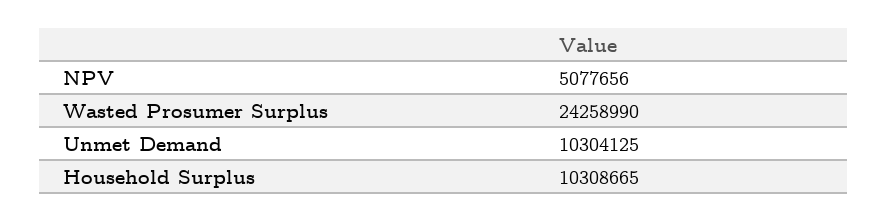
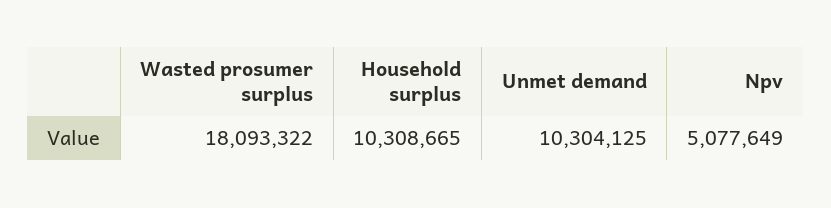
  {
-   "NPV": 5077656,
+   "NPV": 5077649,
-   "Wasted Prosumer Surplus": 24258990,
+   "Wasted Prosumer Surplus": 18093322,
    "Unmet Demand": 10304125,
    "Household Surplus": 10308665
  }

